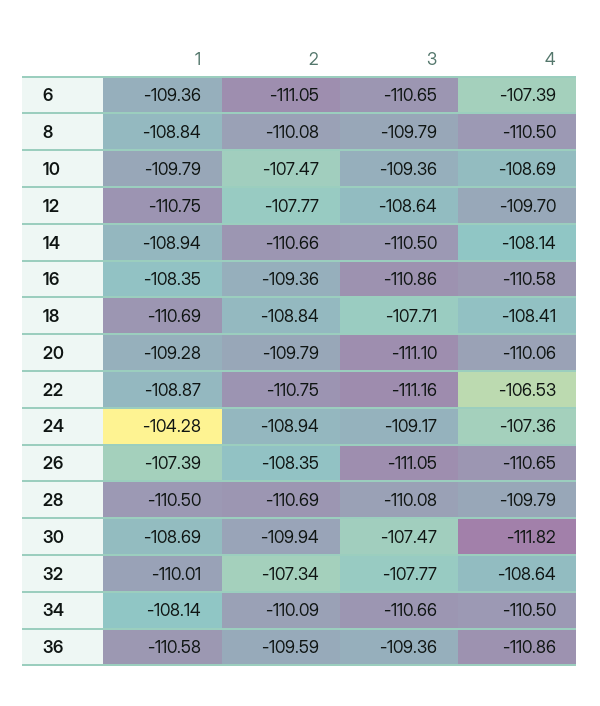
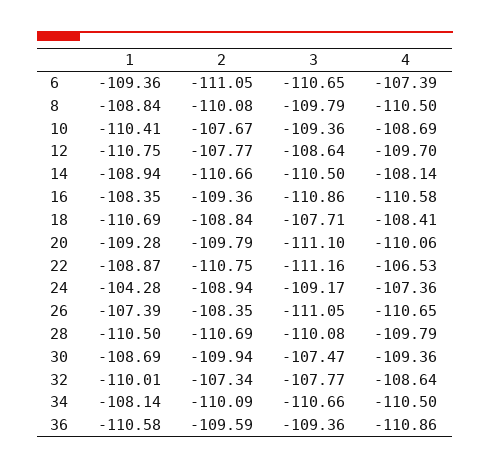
  {
    "1": {
      "6": -109.36,
      "8": -108.84,
-     "10": -109.79,
+     "10": -110.41,
      "12": -110.75,
      "14": -108.94,
      "16": -108.35,
      "18": -110.69,
      "20": -109.28,
      "22": -108.87,
      "24": -104.28,
      "26": -107.39,
      "28": -110.5,
      "30": -108.69,
      "32": -110.01,
      "34": -108.14,
      "36": -110.58
    },
    "2": {
      "6": -111.05,
      "8": -110.08,
-     "10": -107.47,
+     "10": -107.67,
      "12": -107.77,
      "14": -110.66,
      "16": -109.36,
      "18": -108.84,
      "20": -109.79,
      "22": -110.75,
      "24": -108.94,
      "26": -108.35,
      "28": -110.69,
      "30": -109.94,
      "32": -107.34,
      "34": -110.09,
      "36": -109.59
    },
    "3": {
      "6": -110.65,
      "8": -109.79,
      "10": -109.36,
      "12": -108.64,
      "14": -110.5,
      "16": -110.86,
      "18": -107.71,
      "20": -111.1,
      "22": -111.16,
      "24": -109.17,
      "26": -111.05,
      "28": -110.08,
      "30": -107.47,
      "32": -107.77,
      "34": -110.66,
      "36": -109.36
    },
    "4": {
      "6": -107.39,
      "8": -110.5,
      "10": -108.69,
      "12": -109.7,
      "14": -108.14,
      "16": -110.58,
      "18": -108.41,
      "20": -110.06,
      "22": -106.53,
      "24": -107.36,
      "26": -110.65,
      "28": -109.79,
-     "30": -111.82,
+     "30": -109.36,
      "32": -108.64,
      "34": -110.5,
      "36": -110.86
    }
  }

